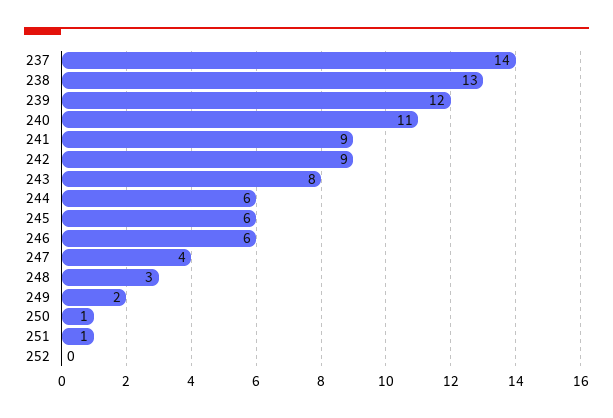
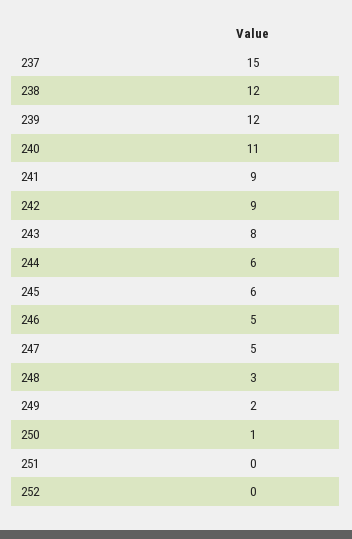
  {
-   "237": 14,
+   "237": 15,
-   "238": 13,
+   "238": 12,
    "239": 12,
    "240": 11,
    "241": 9,
    "242": 9,
    "243": 8,
    "244": 6,
    "245": 6,
-   "246": 6,
+   "246": 5,
-   "247": 4,
+   "247": 5,
    "248": 3,
    "249": 2,
    "250": 1,
-   "251": 1,
+   "251": 0,
    "252": 0
  }

